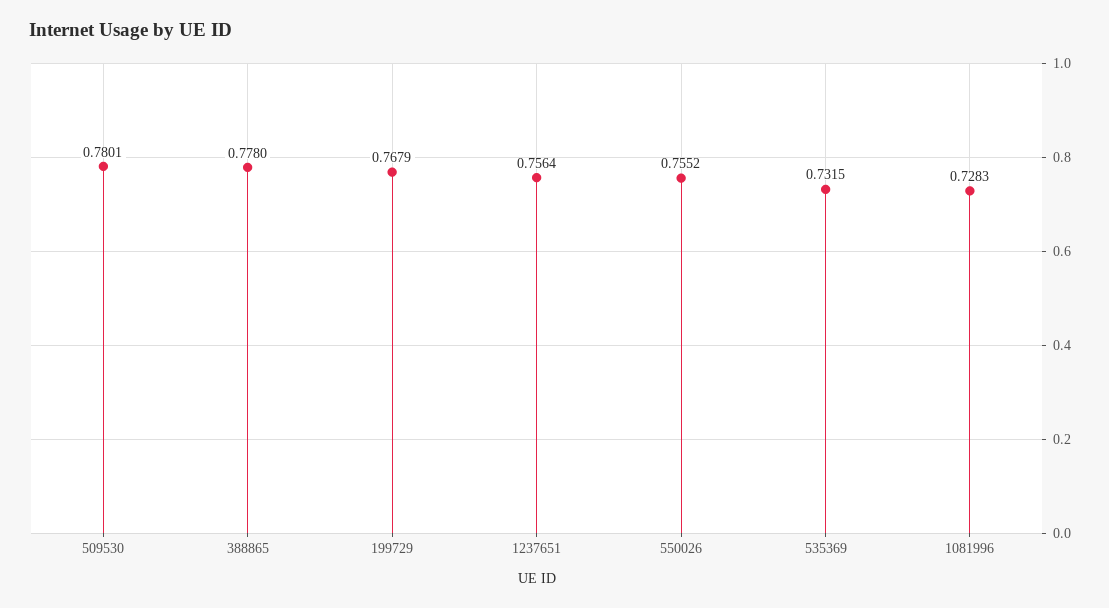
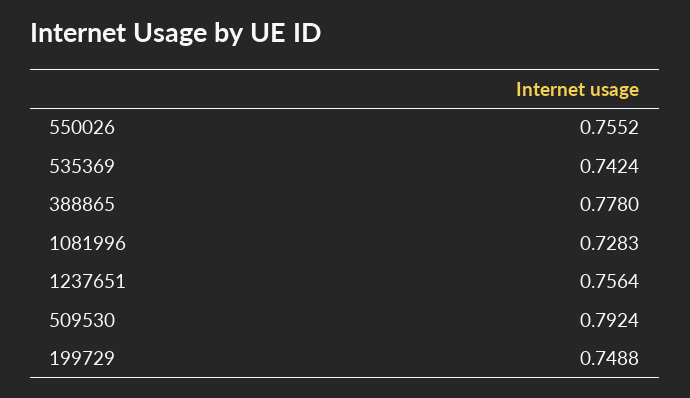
  {
-   "509530": 0.7801,
+   "509530": 0.7924,
    "388865": 0.778,
-   "199729": 0.7679,
+   "199729": 0.7488,
    "1237651": 0.7564,
    "550026": 0.7552,
-   "535369": 0.7315,
+   "535369": 0.7424,
    "1081996": 0.7283
  }

